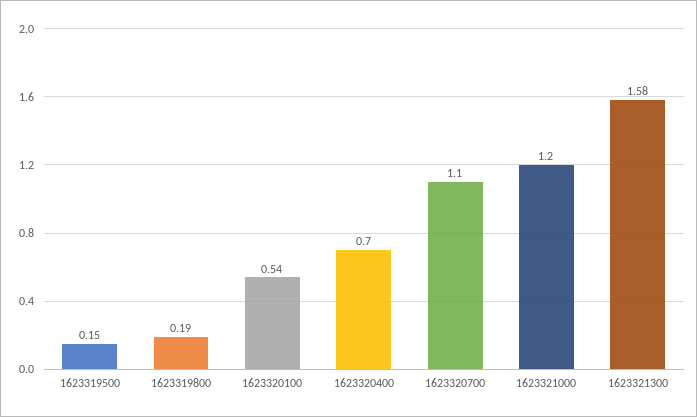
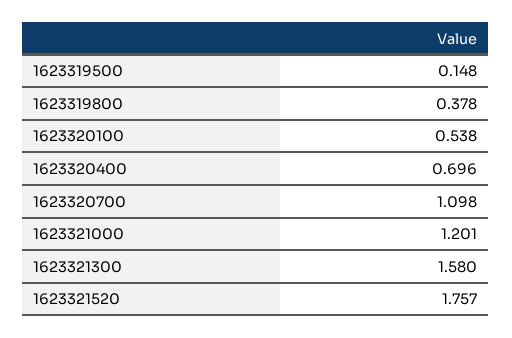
  {
    "1623319500": 0.148,
-   "1623319800": 0.19,
+   "1623319800": 0.378,
    "1623320100": 0.538,
    "1623320400": 0.696,
    "1623320700": 1.098,
    "1623321000": 1.201,
-   "1623321300": 1.58
+   "1623321300": 1.58,
+   "1623321520": 1.757
  }

